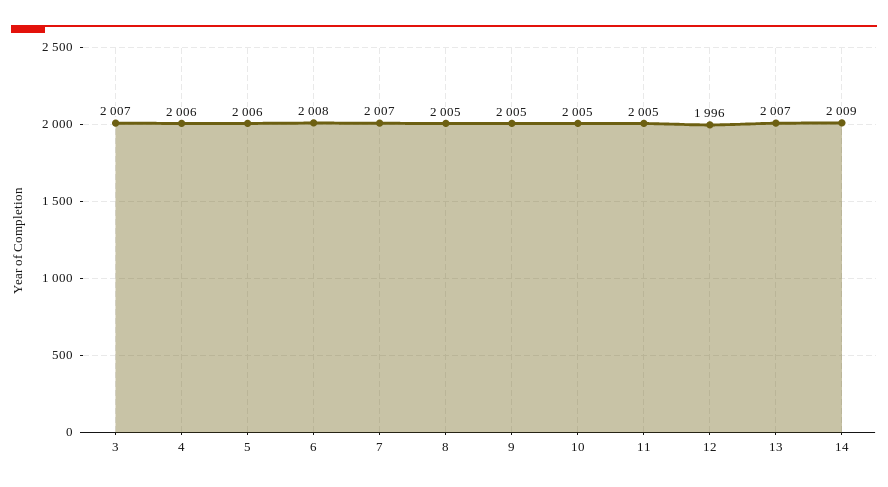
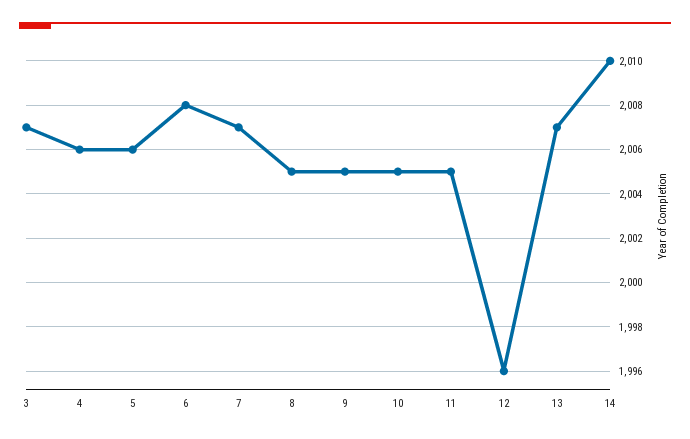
  {
    "3": 2007,
    "4": 2006,
    "5": 2006,
    "6": 2008,
    "7": 2007,
    "8": 2005,
    "9": 2005,
    "10": 2005,
    "11": 2005,
    "12": 1996,
    "13": 2007,
-   "14": 2009
+   "14": 2010
  }

